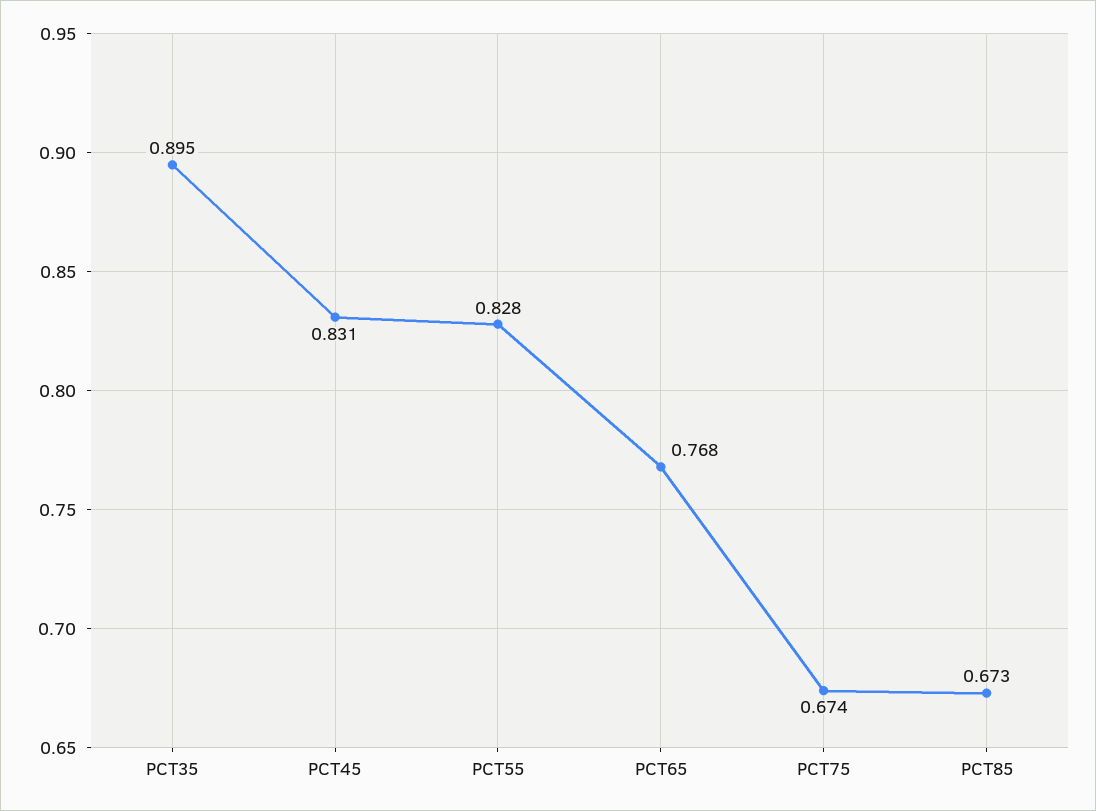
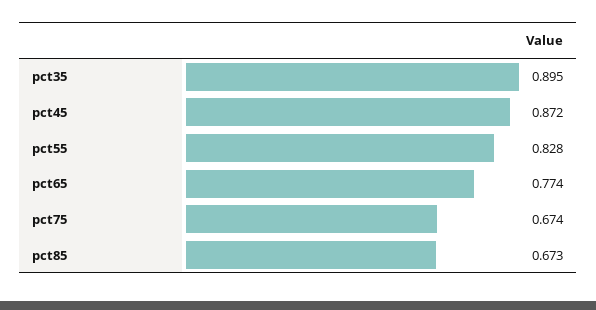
  {
    "PCT35": 0.895,
-   "PCT45": 0.831,
+   "PCT45": 0.872,
    "PCT55": 0.828,
-   "PCT65": 0.768,
+   "PCT65": 0.774,
    "PCT75": 0.674,
    "PCT85": 0.673
  }

